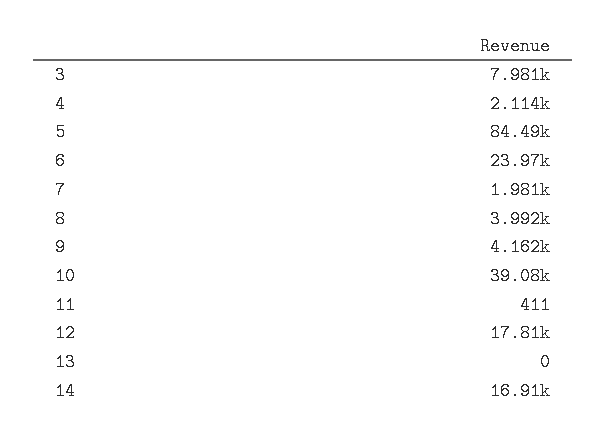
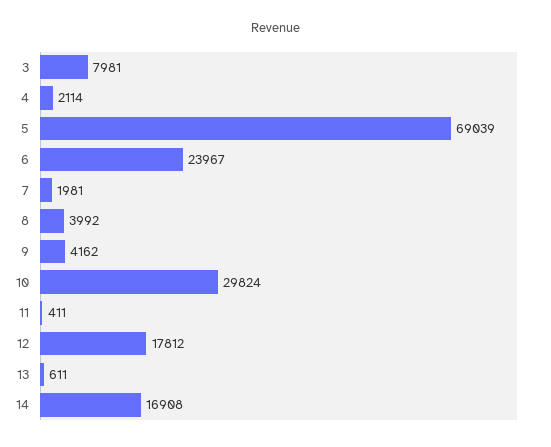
  {
    "3": 7981,
    "4": 2114,
-   "5": 84490,
+   "5": 69039,
    "6": 23967,
    "7": 1981,
    "8": 3992,
    "9": 4162,
-   "10": 39080,
+   "10": 29824,
    "11": 411,
    "12": 17812,
-   "13": 0,
+   "13": 611,
    "14": 16908
  }

